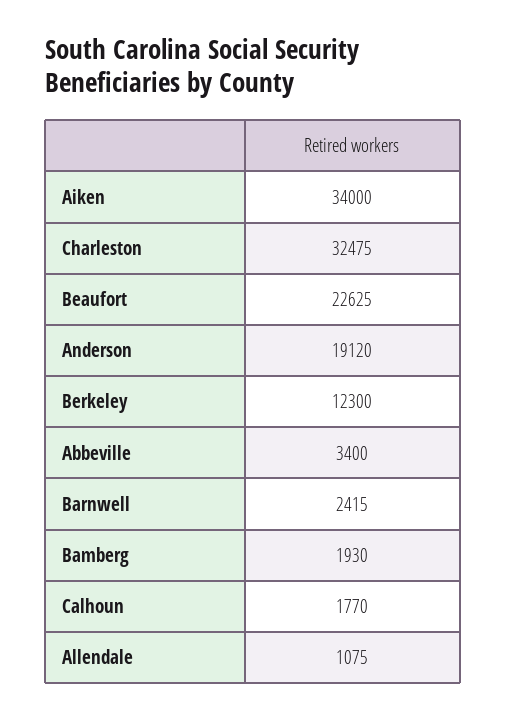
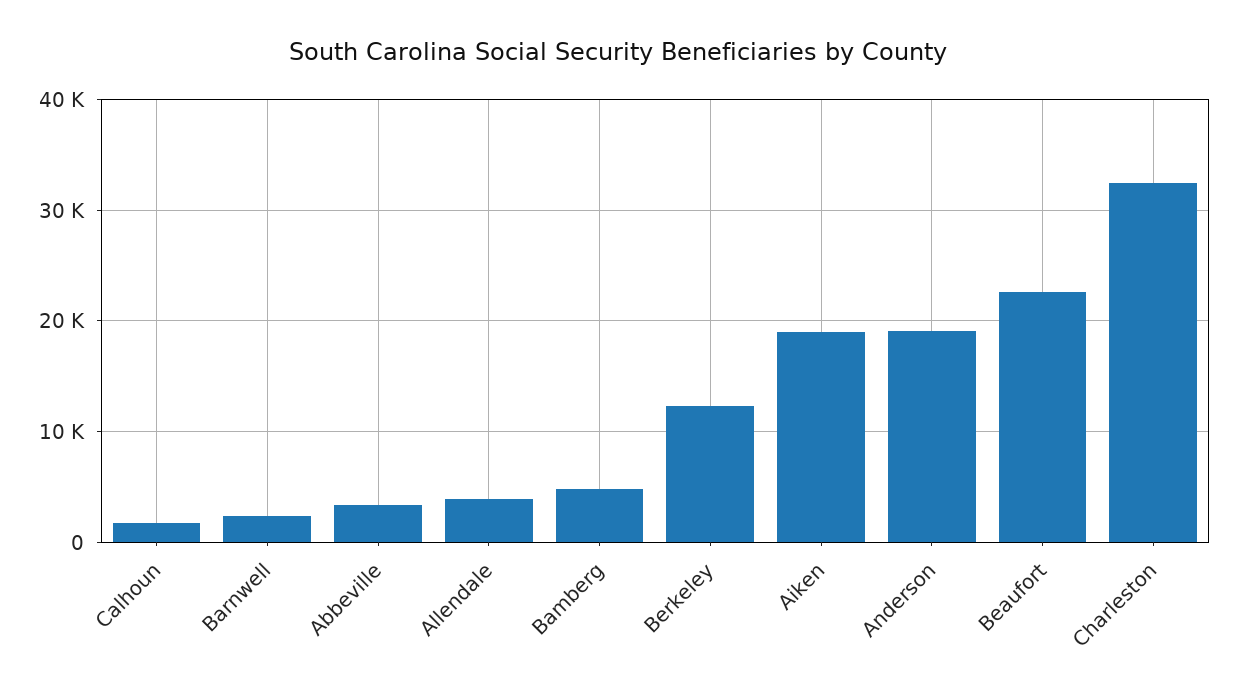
  {
-   "Aiken": 34000,
+   "Aiken": 19000,
    "Charleston": 32475,
    "Beaufort": 22625,
    "Anderson": 19120,
    "Berkeley": 12300,
    "Abbeville": 3400,
    "Barnwell": 2415,
-   "Bamberg": 1930,
+   "Bamberg": 5000,
    "Calhoun": 1770,
-   "Allendale": 1075
+   "Allendale": 4000
  }

